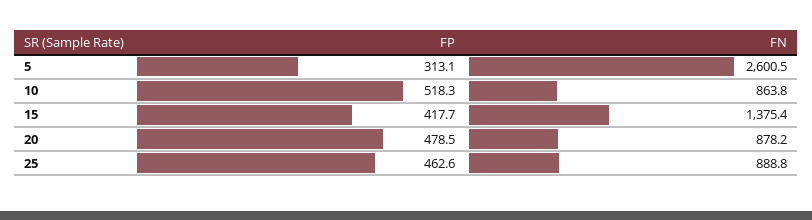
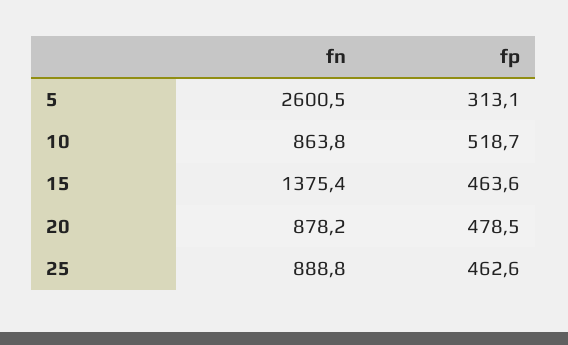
  {
    "FP": {
      "5": 313.1,
-     "10": 518.3,
+     "10": 518.7,
-     "15": 417.7,
+     "15": 463.6,
      "20": 478.5,
      "25": 462.6
    },
    "FN": {
      "5": 2600.5,
      "10": 863.8,
      "15": 1375.4,
      "20": 878.2,
      "25": 888.8
    }
  }

